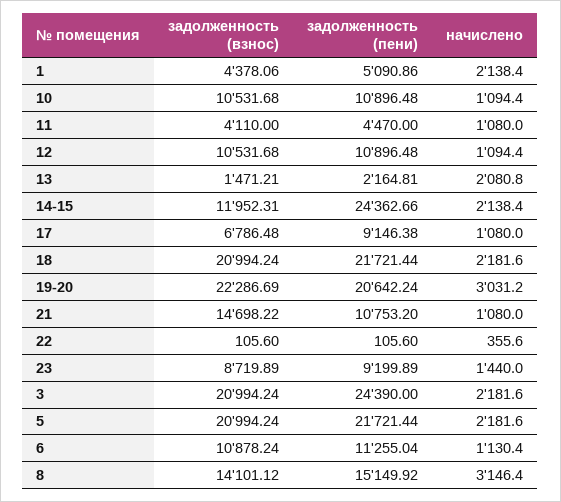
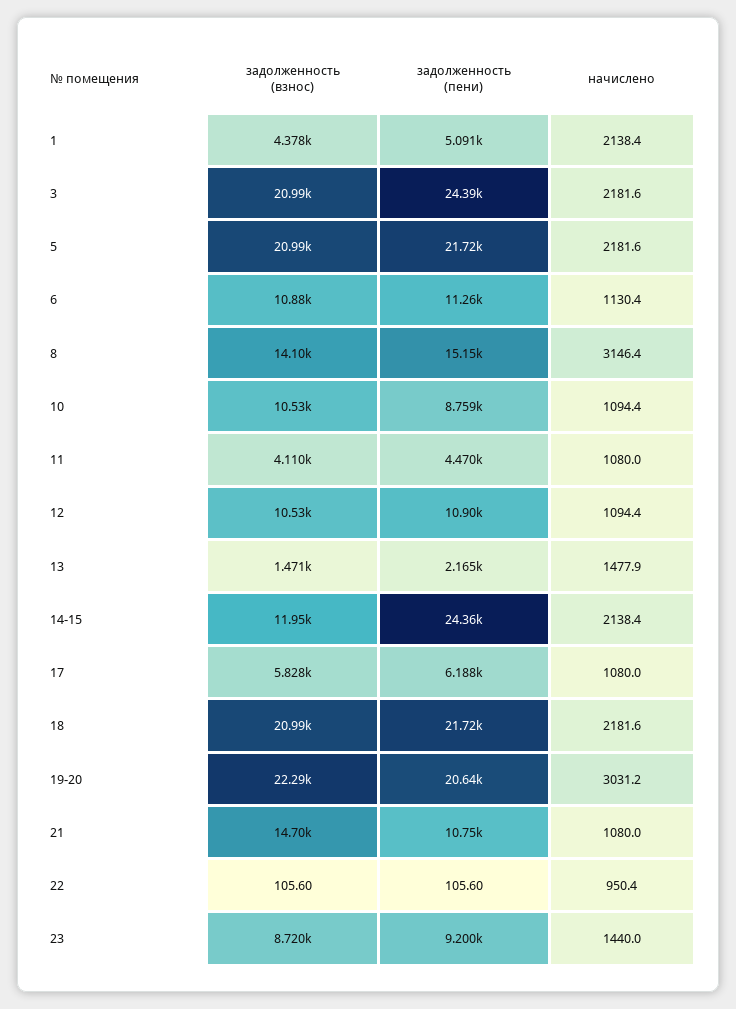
  {
    "задолженность (взнос)": {
      "1": 4378.06,
      "10": 10531.68,
      "11": 4110,
      "12": 10531.68,
      "13": 1471.21,
      "14-15": 11952.31,
-     "17": 6786.48,
+     "17": 5828,
      "18": 20994.24,
      "19-20": 22286.69,
      "21": 14698.22,
      "22": 105.6,
      "23": 8719.89,
      "3": 20994.24,
      "5": 20994.24,
      "6": 10878.24,
      "8": 14101.12
    },
    "задолженность (пени)": {
      "1": 5090.86,
-     "10": 10896.48,
+     "10": 8759,
      "11": 4470,
      "12": 10896.48,
      "13": 2164.81,
      "14-15": 24362.66,
-     "17": 9146.38,
+     "17": 6188,
      "18": 21721.44,
      "19-20": 20642.24,
      "21": 10753.2,
      "22": 105.6,
      "23": 9199.89,
      "3": 24390,
      "5": 21721.44,
      "6": 11255.04,
      "8": 15149.92
    },
    "начислено": {
      "1": 2138.4,
      "10": 1094.4,
      "11": 1080,
      "12": 1094.4,
-     "13": 2080.8,
+     "13": 1477.9,
      "14-15": 2138.4,
      "17": 1080,
      "18": 2181.6,
      "19-20": 3031.2,
      "21": 1080,
-     "22": 355.6,
+     "22": 950.4,
      "23": 1440,
      "3": 2181.6,
      "5": 2181.6,
      "6": 1130.4,
      "8": 3146.4
    }
  }

